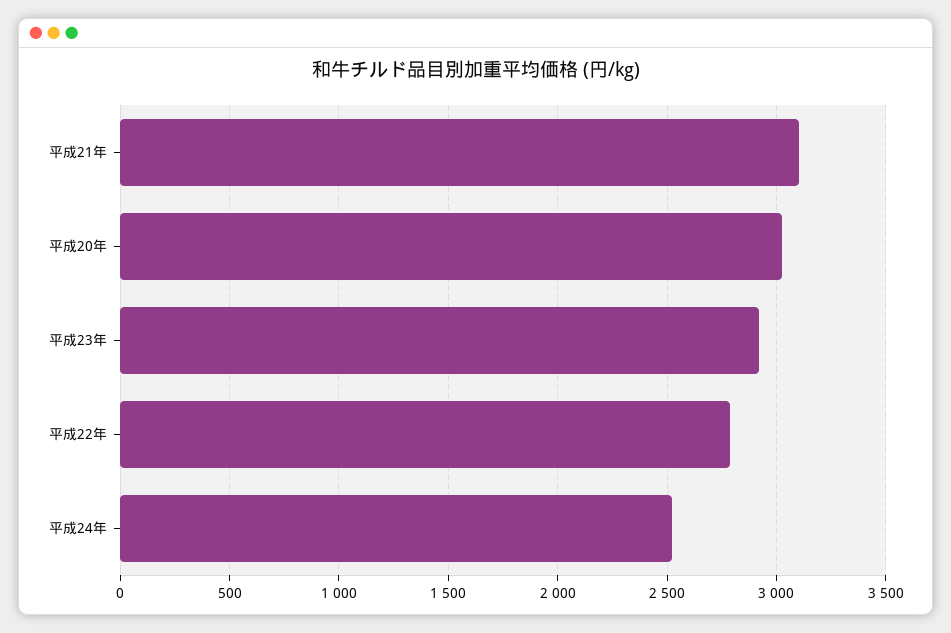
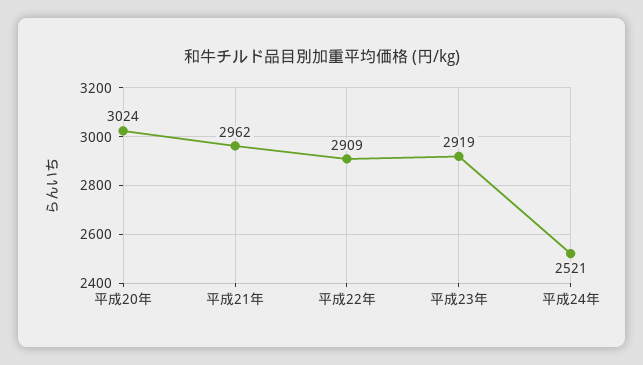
  {
-   "平成21年": 3100,
+   "平成21年": 2962,
    "平成20年": 3024,
    "平成23年": 2919,
-   "平成22年": 2800,
+   "平成22年": 2909,
    "平成24年": 2521
  }

